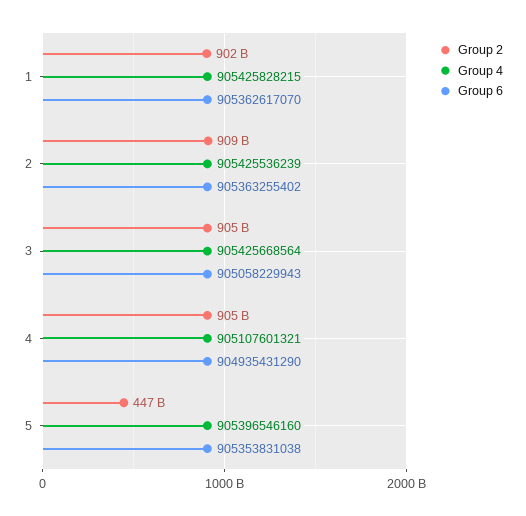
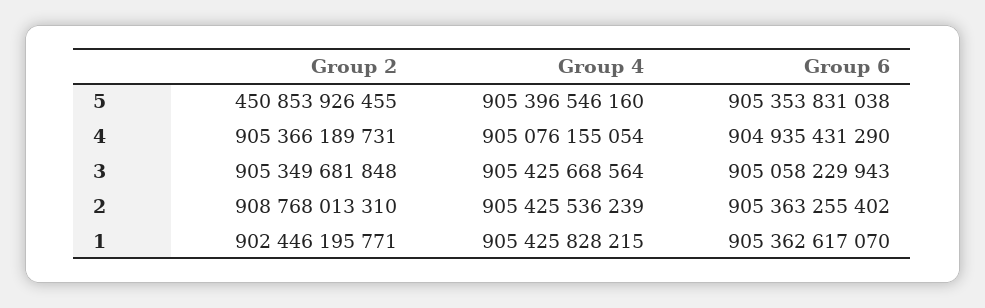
  {
    "Group 2": {
      "1": 902446195771,
      "2": 908768013310,
      "3": 905349681848,
      "4": 905366189731,
-     "5": 447000000000
+     "5": 450853926455
    },
    "Group 4": {
      "1": 905425828215,
      "2": 905425536239,
      "3": 905425668564,
-     "4": 905107601321,
+     "4": 905076155054,
      "5": 905396546160
    },
    "Group 6": {
      "1": 905362617070,
      "2": 905363255402,
      "3": 905058229943,
      "4": 904935431290,
      "5": 905353831038
    }
  }

